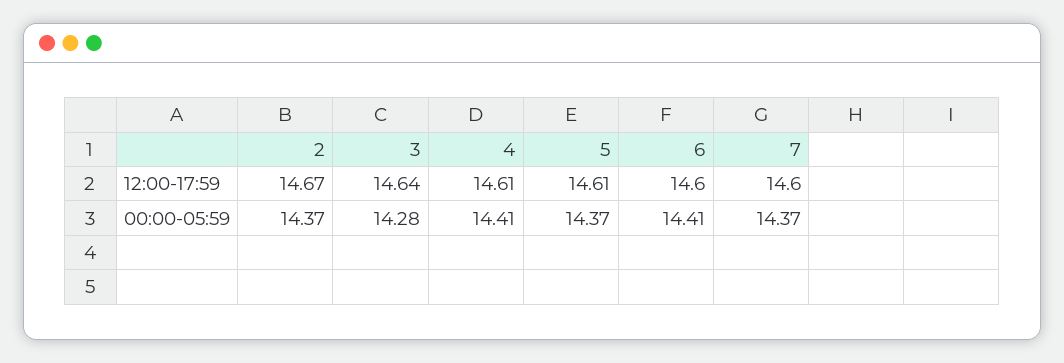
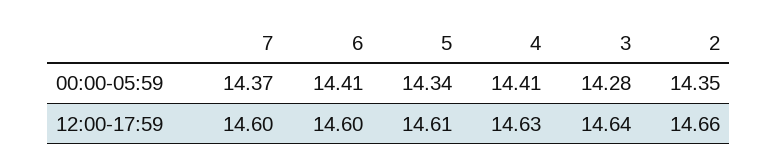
  {
    "2": {
-     "12:00-17:59": 14.67,
+     "12:00-17:59": 14.66,
-     "00:00-05:59": 14.37
+     "00:00-05:59": 14.35
    },
    "3": {
      "12:00-17:59": 14.64,
      "00:00-05:59": 14.28
    },
    "4": {
-     "12:00-17:59": 14.61,
+     "12:00-17:59": 14.63,
      "00:00-05:59": 14.41
    },
    "5": {
      "12:00-17:59": 14.61,
-     "00:00-05:59": 14.37
+     "00:00-05:59": 14.34
    },
    "6": {
      "12:00-17:59": 14.6,
      "00:00-05:59": 14.41
    },
    "7": {
      "12:00-17:59": 14.6,
      "00:00-05:59": 14.37
    }
  }

